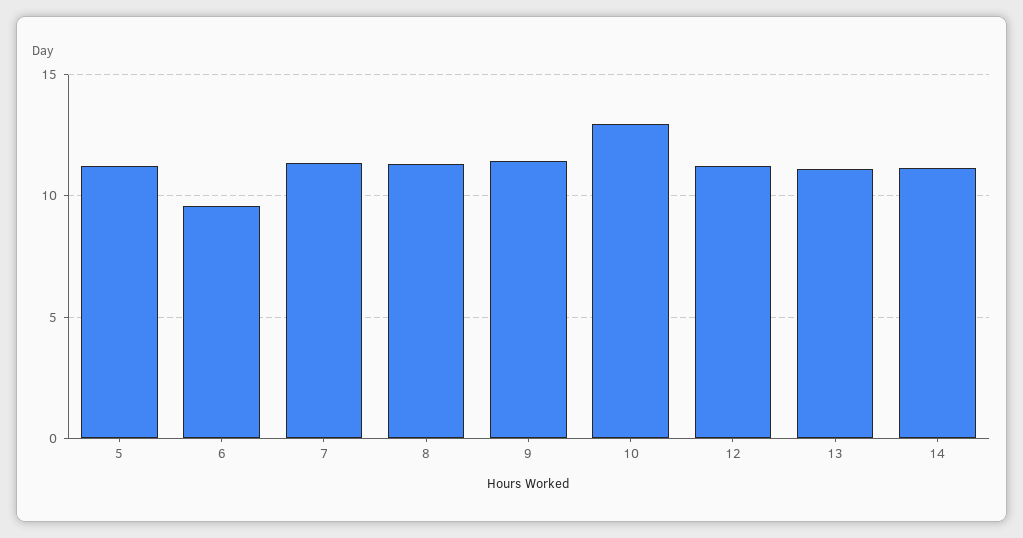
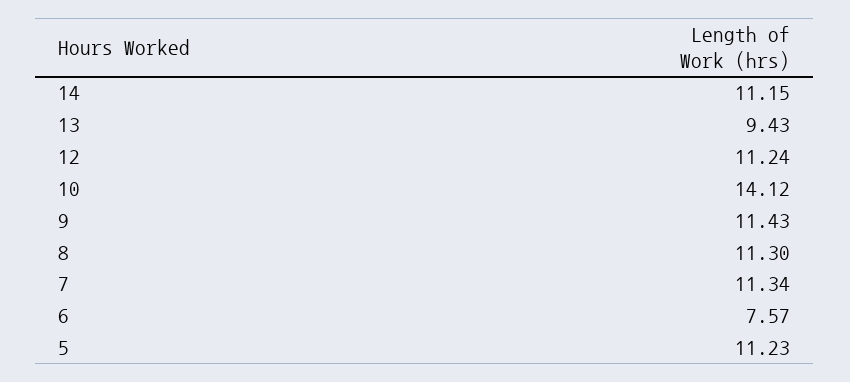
  {
    "5": 11.23,
-   "6": 9.5,
+   "6": 7.57,
    "7": 11.34,
    "8": 11.3,
    "9": 11.43,
-   "10": 13,
+   "10": 14.12,
    "12": 11.24,
-   "13": 11,
+   "13": 9.43,
    "14": 11.15
  }

